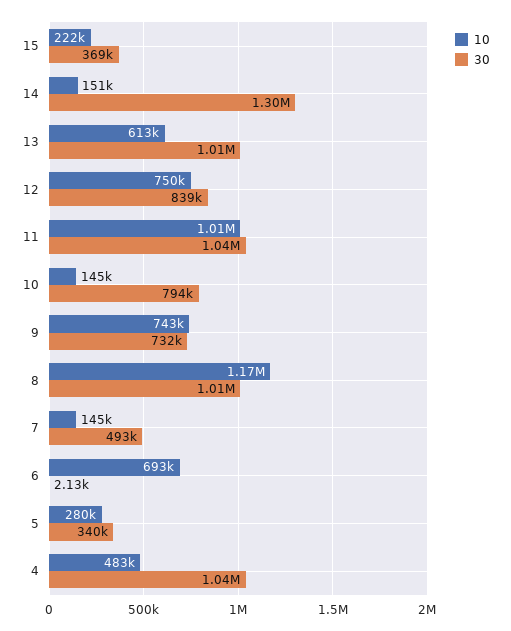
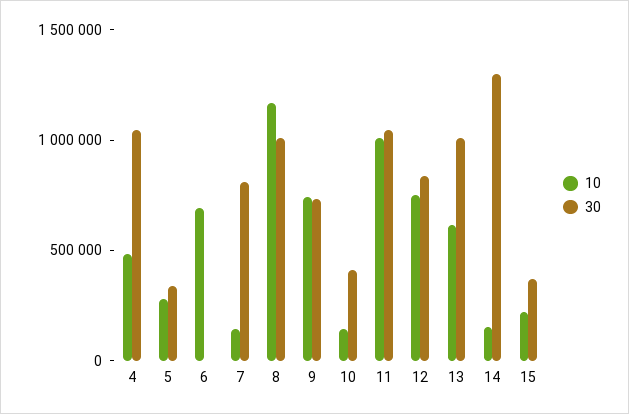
  {
    "10": {
      "15": 222000,
      "14": 151000,
      "13": 613000,
      "12": 750000,
      "11": 1010000,
      "10": 145000,
      "9": 743000,
      "8": 1170000,
      "7": 145000,
      "6": 693000,
      "5": 280000,
      "4": 483000
    },
    "30": {
      "15": 369000,
      "14": 1300000,
      "13": 1010000,
      "12": 839000,
      "11": 1040000,
-     "10": 794000,
+     "10": 400000,
      "9": 732000,
      "8": 1010000,
-     "7": 493000,
+     "7": 800000,
      "6": 2130,
      "5": 340000,
      "4": 1040000
    }
  }

